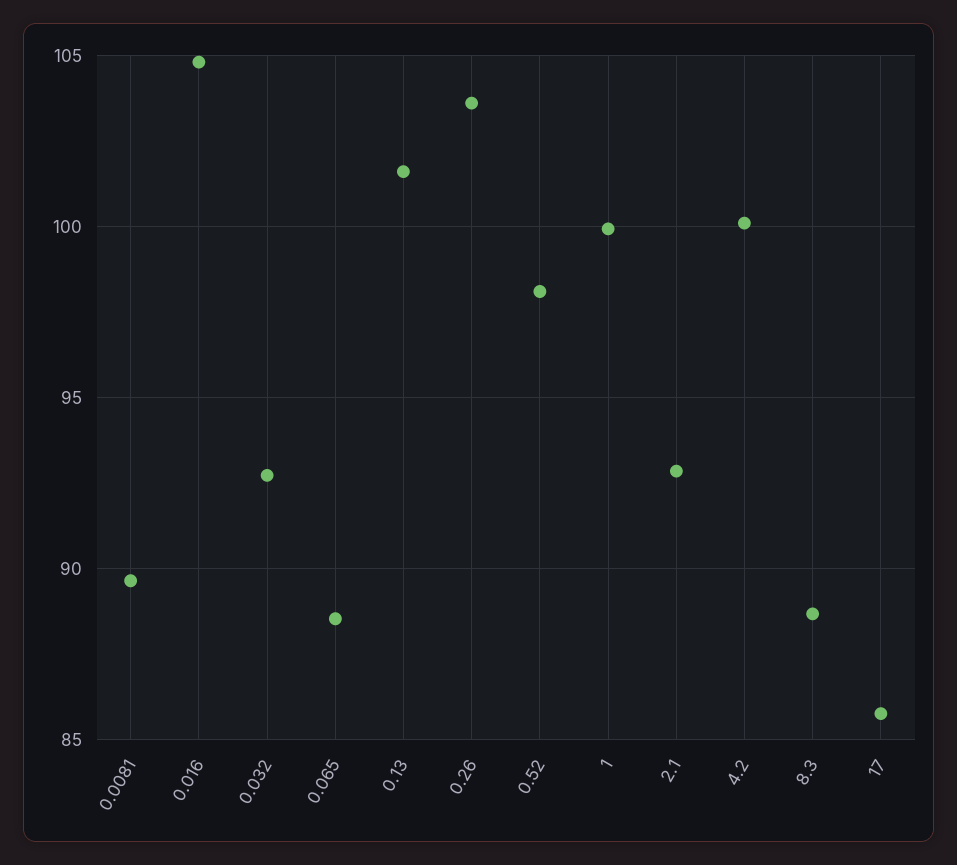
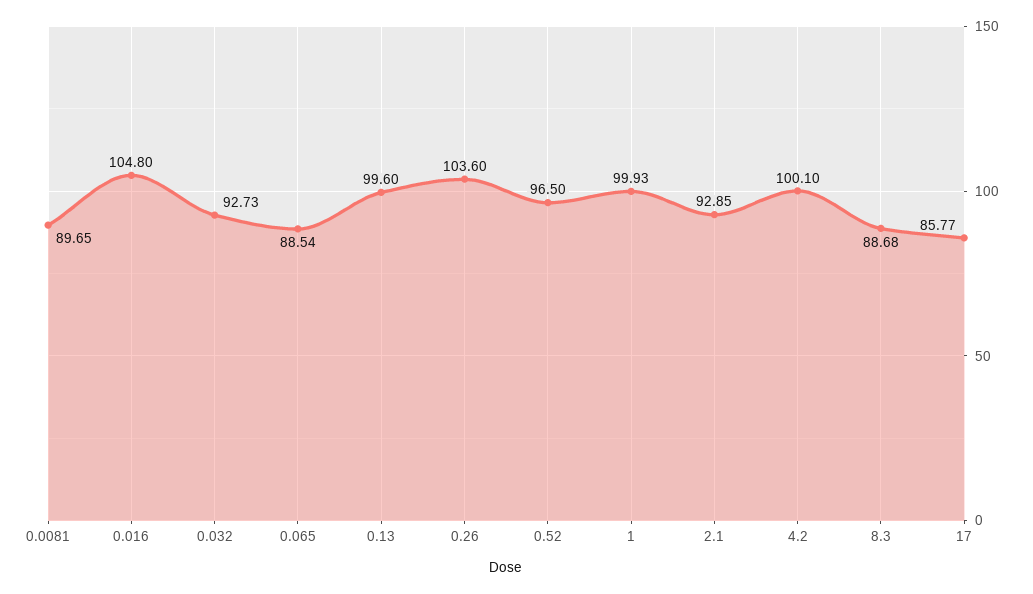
  {
    "0.0081": 89.65,
    "0.016": 104.8,
    "0.032": 92.73,
    "0.065": 88.54,
-   "0.13": 101.5,
+   "0.13": 99.6,
    "0.26": 103.6,
-   "0.52": 98,
+   "0.52": 96.5,
    "1": 99.93,
    "2.1": 92.85,
    "4.2": 100.1,
    "8.3": 88.68,
    "17": 85.77
  }

